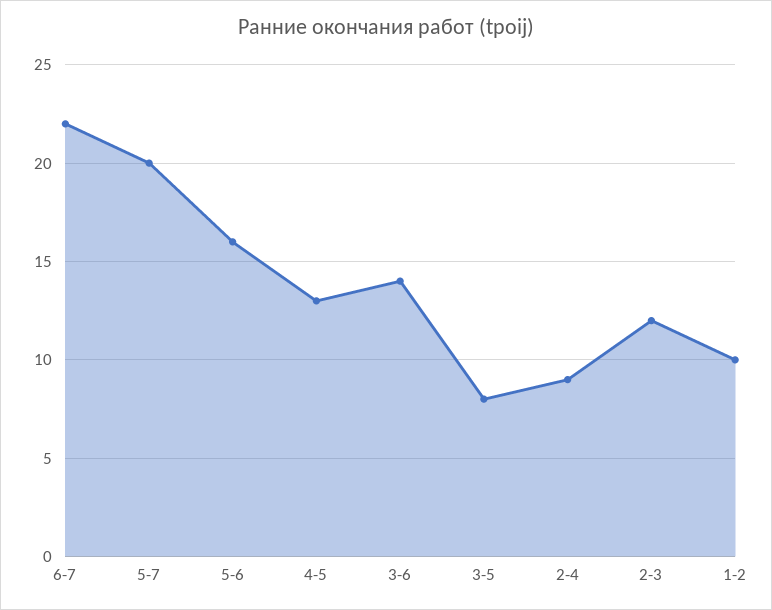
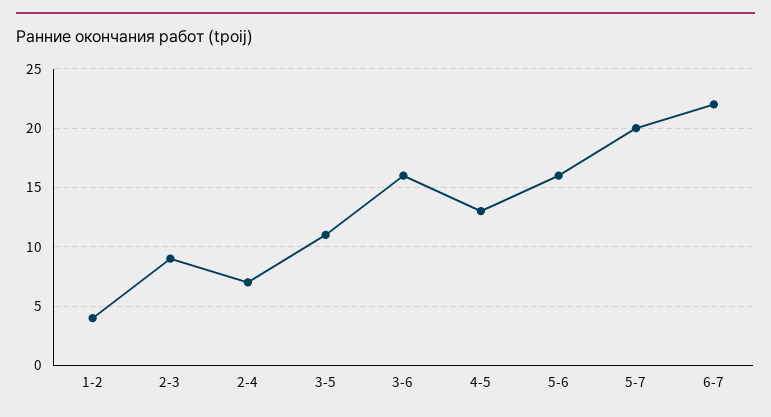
  {
    "6-7": 22,
    "5-7": 20,
    "5-6": 16,
    "4-5": 13,
-   "3-6": 14,
+   "3-6": 16,
-   "3-5": 8,
+   "3-5": 11,
-   "2-4": 9,
+   "2-4": 7,
-   "2-3": 12,
+   "2-3": 9,
-   "1-2": 10
+   "1-2": 4
  }

